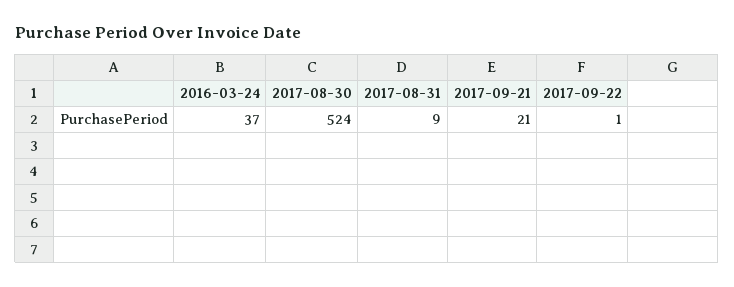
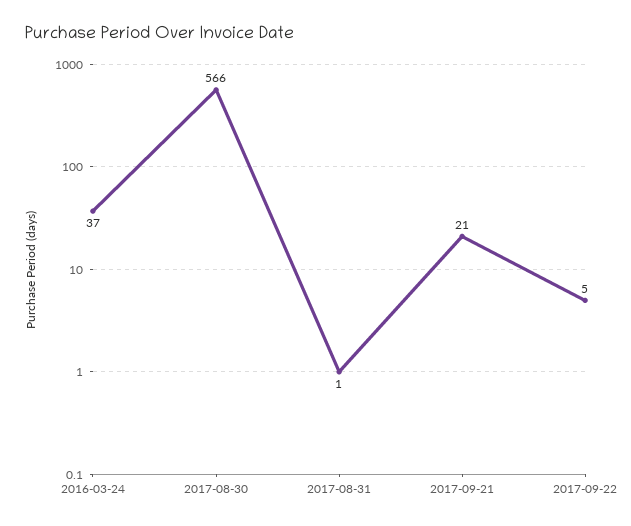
  {
    "2016-03-24": 37,
-   "2017-08-30": 524,
+   "2017-08-30": 566,
-   "2017-08-31": 9,
+   "2017-08-31": 1,
    "2017-09-21": 21,
-   "2017-09-22": 1
+   "2017-09-22": 5
  }

